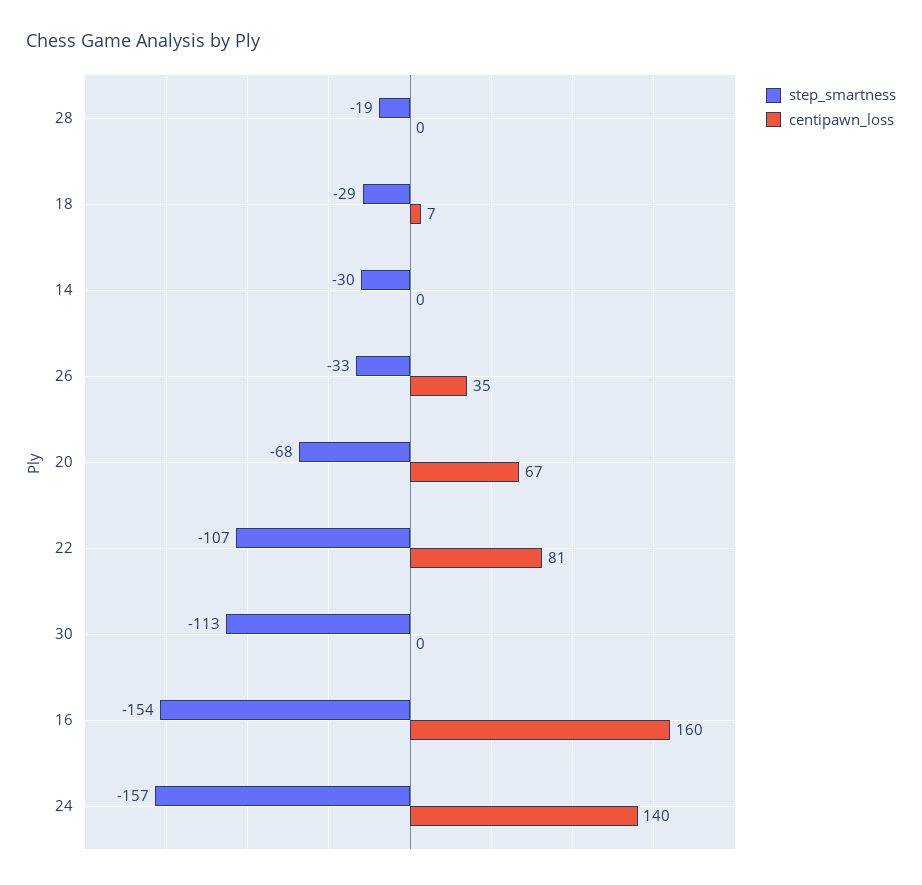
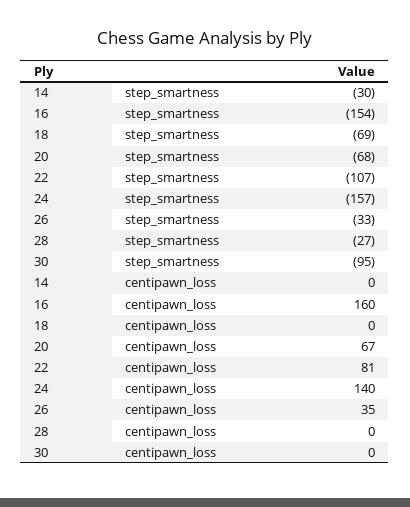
  {
    "step_smartness": {
-     "28": -19,
+     "28": -27,
-     "18": -29,
+     "18": -69,
      "14": -30,
      "26": -33,
      "20": -68,
      "22": -107,
-     "30": -113,
+     "30": -95,
      "16": -154,
      "24": -157
    },
    "centipawn_loss": {
      "28": 0,
-     "18": 7,
+     "18": 0,
      "14": 0,
      "26": 35,
      "20": 67,
      "22": 81,
      "30": 0,
      "16": 160,
      "24": 140
    }
  }

